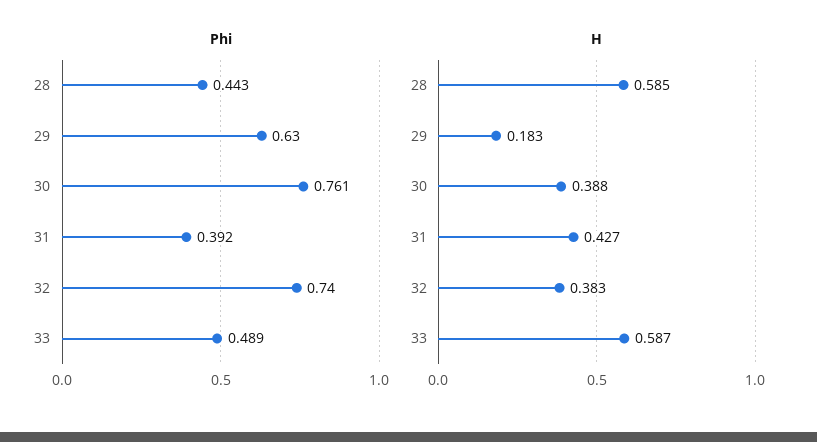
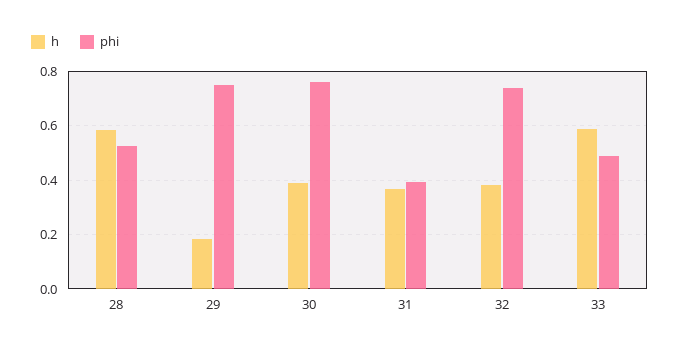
  {
    "Phi": {
-     "28": 0.443,
+     "28": 0.525,
-     "29": 0.63,
+     "29": 0.75,
      "30": 0.761,
      "31": 0.392,
      "32": 0.74,
      "33": 0.489
    },
    "H": {
      "28": 0.585,
      "29": 0.183,
      "30": 0.388,
-     "31": 0.427,
+     "31": 0.375,
      "32": 0.383,
      "33": 0.587
    }
  }

